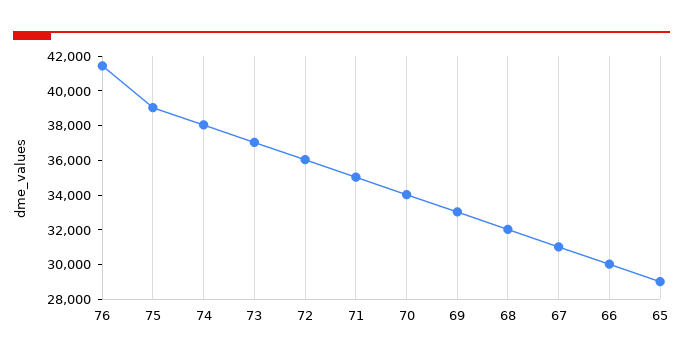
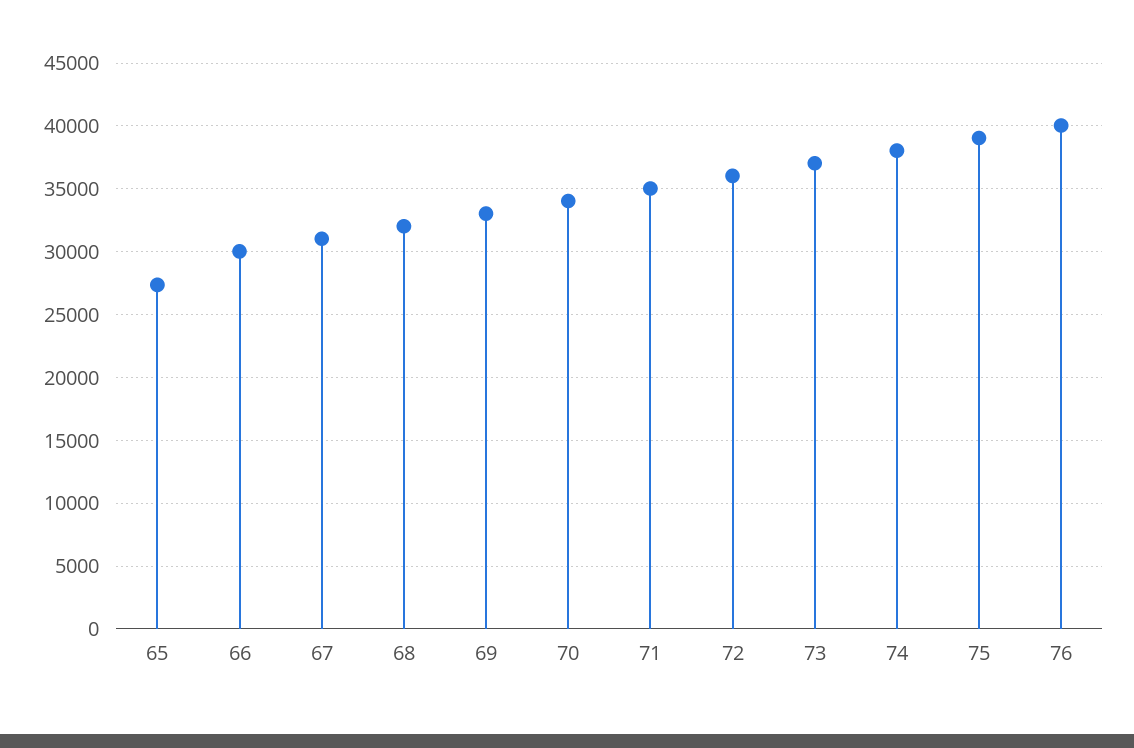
  {
-   "76": 41500,
+   "76": 40000,
    "75": 39000,
    "74": 38000,
    "73": 37000,
    "72": 36000,
    "71": 35000,
    "70": 34000,
    "69": 33000,
    "68": 32000,
    "67": 31000,
    "66": 30000,
-   "65": 29000
+   "65": 27500
  }

